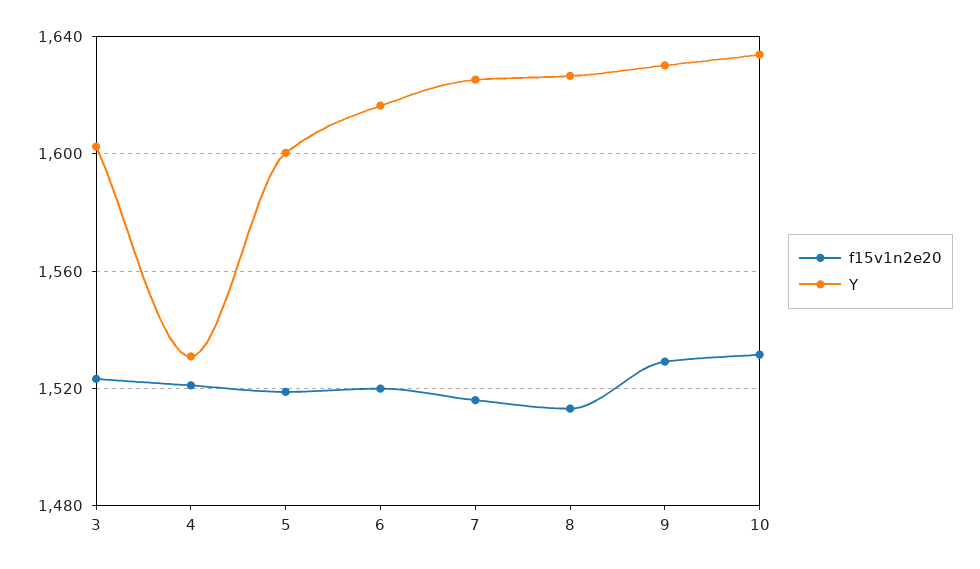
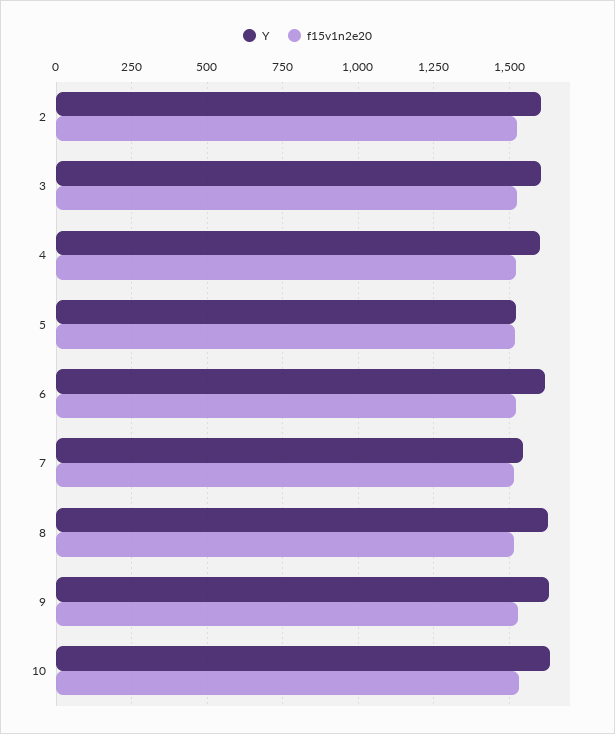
  {
    "f15v1n2e20": {
      "3": 1525,
      "4": 1520,
      "5": 1520,
      "6": 1520,
      "7": 1515,
      "8": 1515,
      "9": 1530,
-     "10": 1530
+     "10": 1530,
+     "2": 1525
    },
    "Y": {
      "3": 1605,
-     "4": 1530,
+     "4": 1600,
-     "5": 1600,
+     "5": 1525,
      "6": 1615,
-     "7": 1625,
+     "7": 1550,
      "8": 1625,
      "9": 1630,
-     "10": 1635
+     "10": 1635,
+     "2": 1600
    }
  }

